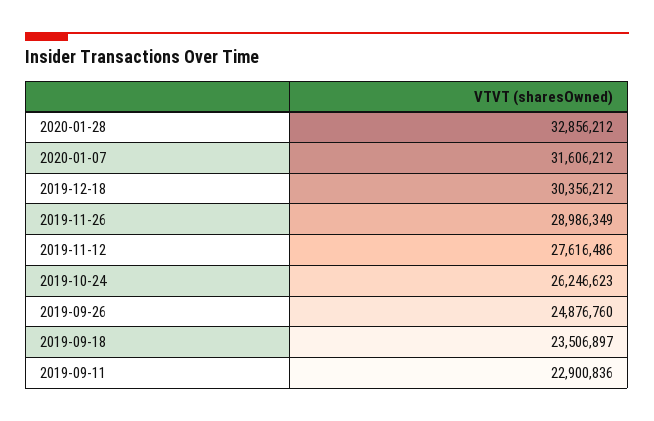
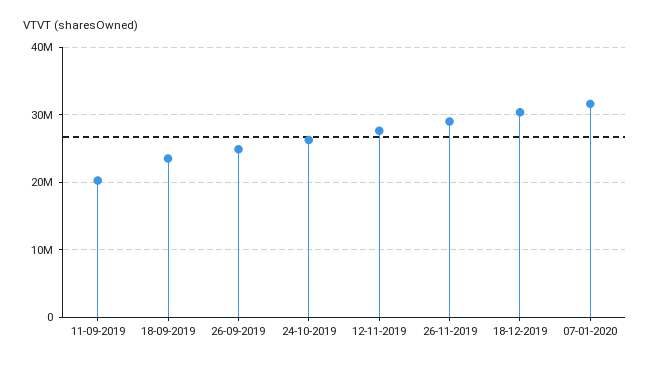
  {
-   "2020-01-28": 32856212,
    "2020-01-07": 31606212,
    "2019-12-18": 30356212,
    "2019-11-26": 28986349,
    "2019-11-12": 27616486,
    "2019-10-24": 26246623,
    "2019-09-26": 24876760,
    "2019-09-18": 23506897,
-   "2019-09-11": 22900836
+   "2019-09-11": 20000000
  }

